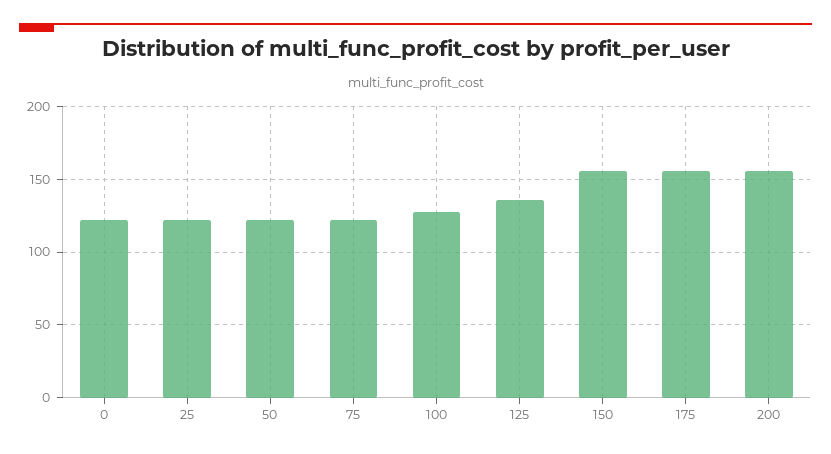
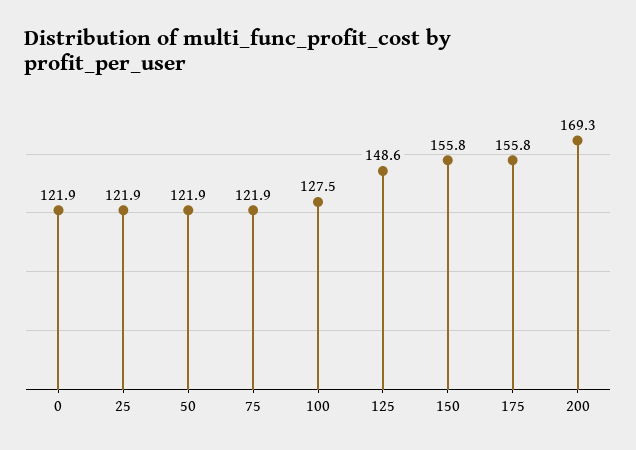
  {
    "0": 121.9,
    "25": 121.9,
    "50": 121.9,
    "75": 121.9,
    "100": 127.5,
-   "125": 135,
+   "125": 148.6,
    "150": 155.8,
    "175": 155.8,
-   "200": 155
+   "200": 169.3
  }

